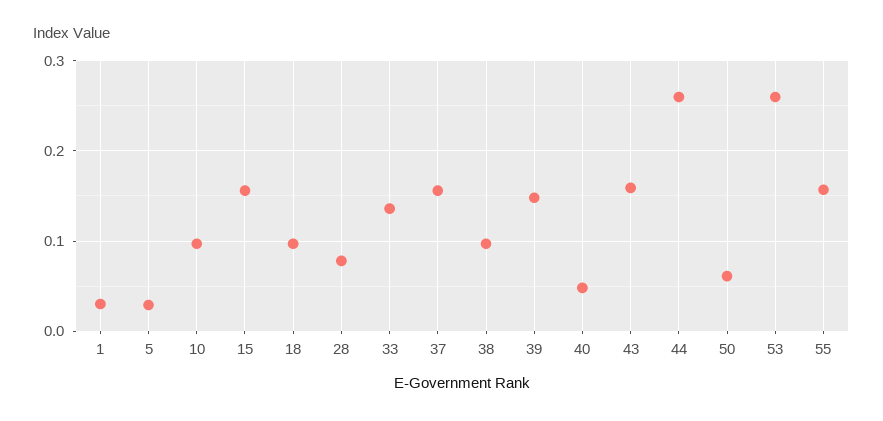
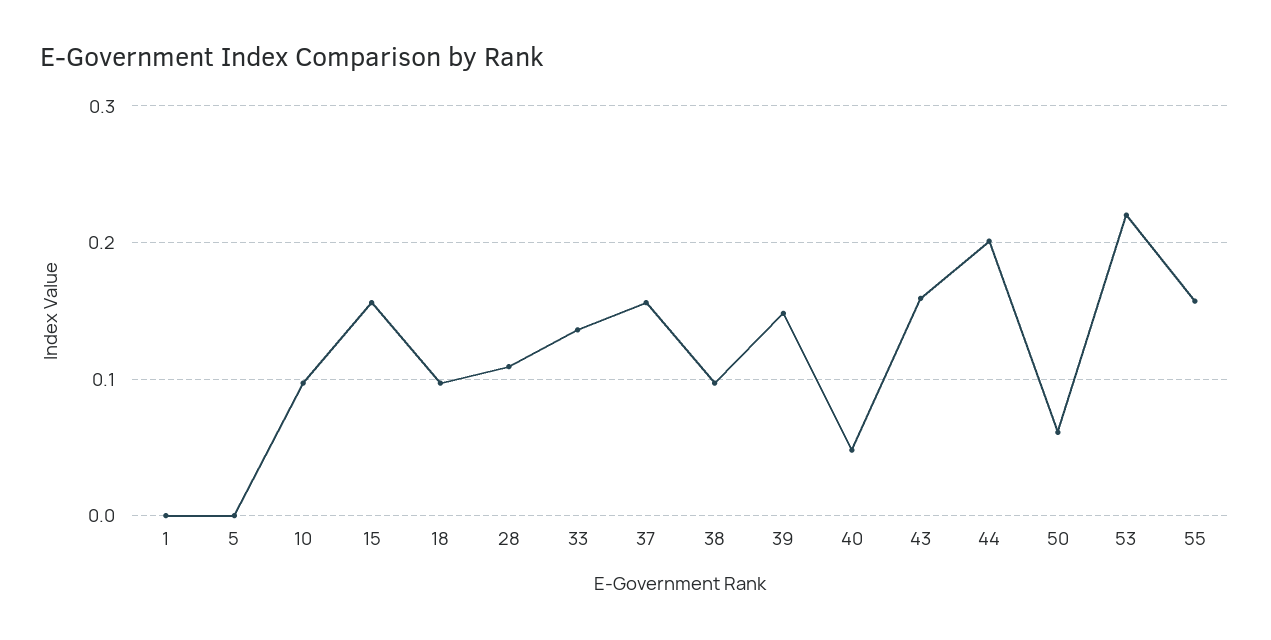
  {
-   "1": 0.03,
+   "1": 0,
-   "5": 0.03,
+   "5": 0,
    "10": 0.1,
    "15": 0.16,
    "18": 0.1,
-   "28": 0.08,
+   "28": 0.11,
    "33": 0.14,
    "37": 0.16,
    "38": 0.1,
    "39": 0.15,
    "40": 0.05,
    "43": 0.16,
-   "44": 0.26,
+   "44": 0.2,
    "50": 0.06,
-   "53": 0.26,
+   "53": 0.22,
    "55": 0.16
  }

